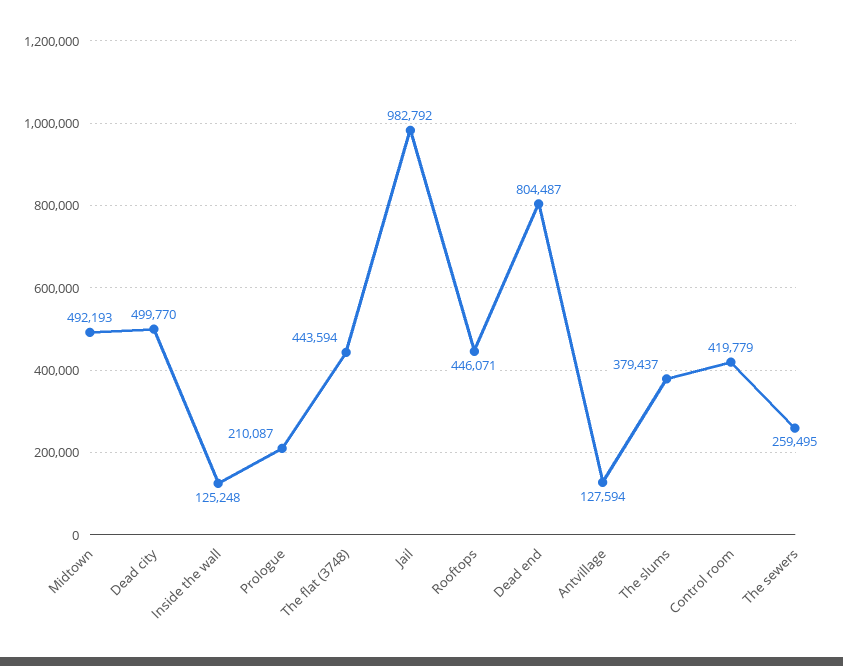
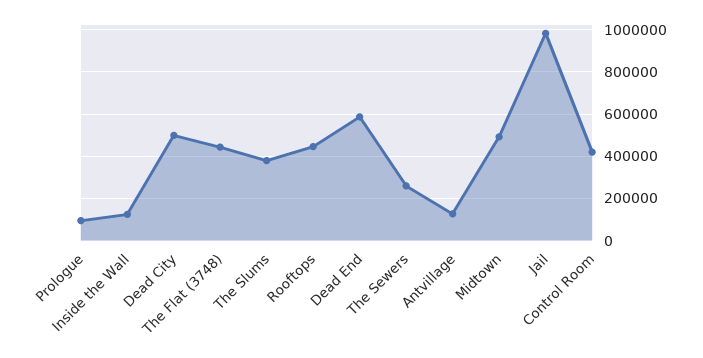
  {
    "Midtown": 492193,
    "Dead city": 499770,
    "Inside the wall": 125248,
-   "Prologue": 210087,
+   "Prologue": 100000,
    "The flat (3748)": 443594,
    "Jail": 982792,
    "Rooftops": 446071,
-   "Dead end": 804487,
+   "Dead end": 600000,
    "Antvillage": 127594,
    "The slums": 379437,
    "Control room": 419779,
    "The sewers": 259495
  }

